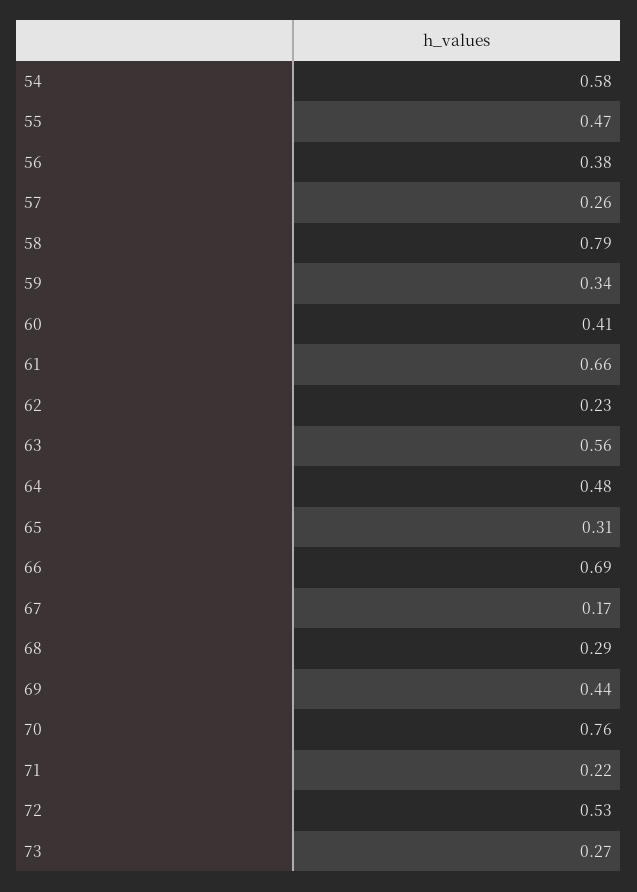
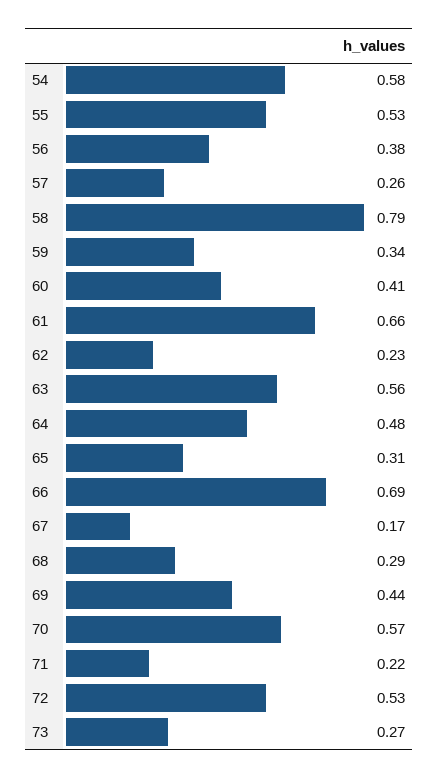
  {
    "54": 0.58,
-   "55": 0.47,
+   "55": 0.53,
    "56": 0.38,
    "57": 0.26,
    "58": 0.79,
    "59": 0.34,
    "60": 0.41,
    "61": 0.66,
    "62": 0.23,
    "63": 0.56,
    "64": 0.48,
    "65": 0.31,
    "66": 0.69,
    "67": 0.17,
    "68": 0.29,
    "69": 0.44,
-   "70": 0.76,
+   "70": 0.57,
    "71": 0.22,
    "72": 0.53,
    "73": 0.27
  }

